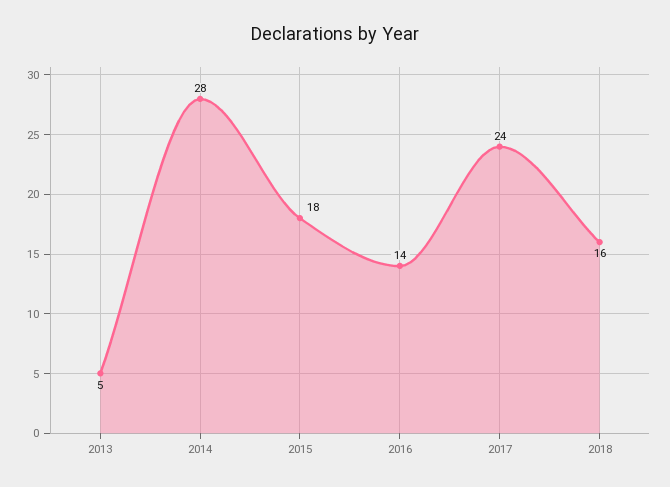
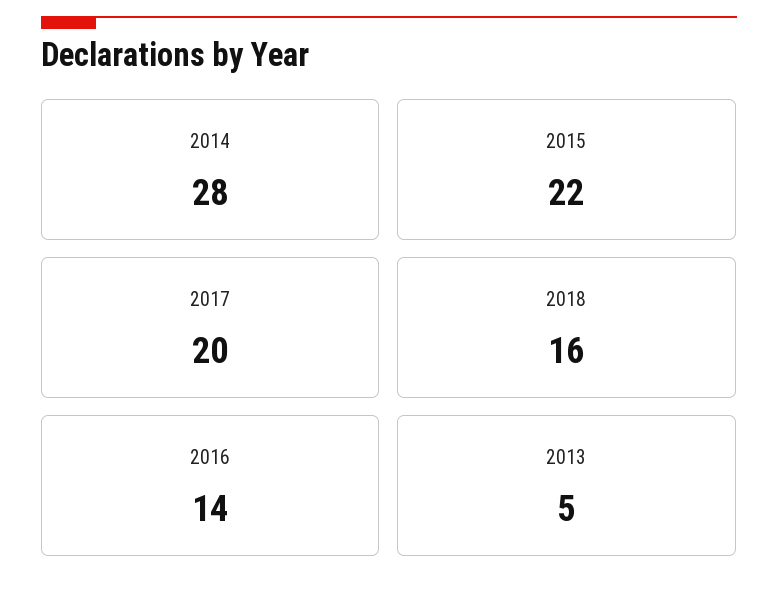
  {
    "2013": 5,
    "2014": 28,
-   "2015": 18,
+   "2015": 22,
    "2016": 14,
-   "2017": 24,
+   "2017": 20,
    "2018": 16
  }

